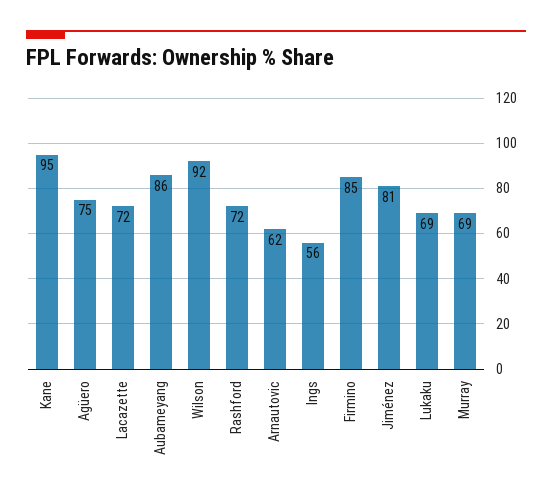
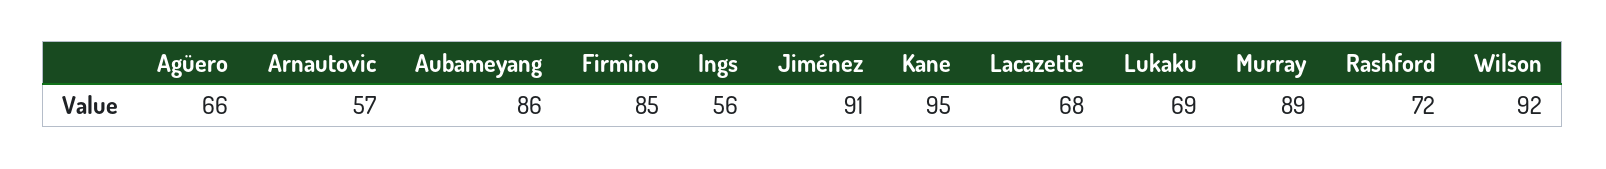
  {
    "Kane": 95,
-   "Agüero": 75,
+   "Agüero": 66,
-   "Lacazette": 72,
+   "Lacazette": 68,
    "Aubameyang": 86,
    "Wilson": 92,
    "Rashford": 72,
-   "Arnautovic": 62,
+   "Arnautovic": 57,
    "Ings": 56,
    "Firmino": 85,
-   "Jiménez": 81,
+   "Jiménez": 91,
    "Lukaku": 69,
-   "Murray": 69
+   "Murray": 89
  }

